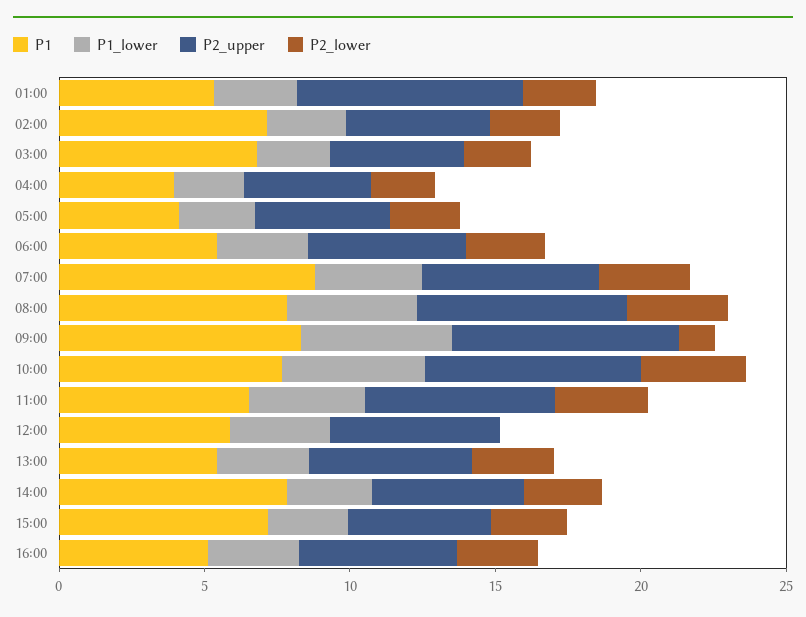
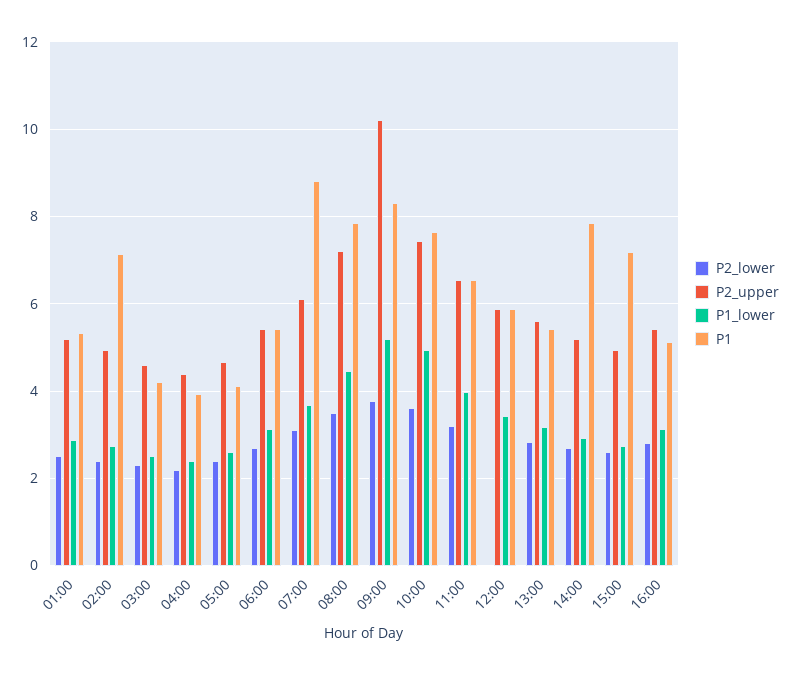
  {
    "P1": {
      "01:00": 5.4,
      "02:00": 7.2,
-     "03:00": 7,
+     "03:00": 4.2,
      "04:00": 4,
      "05:00": 4.2,
      "06:00": 5.4,
      "07:00": 8.8,
      "08:00": 7.8,
      "09:00": 8.4,
      "10:00": 7.6,
      "11:00": 6.6,
      "12:00": 5.8,
      "13:00": 5.4,
      "14:00": 7.8,
      "15:00": 7.2,
      "16:00": 5.2
    },
    "P1_lower": {
      "01:00": 2.8,
      "02:00": 2.8,
      "03:00": 2.6,
      "04:00": 2.4,
      "05:00": 2.6,
      "06:00": 3.2,
      "07:00": 3.6,
      "08:00": 4.4,
      "09:00": 5.2,
      "10:00": 5,
      "11:00": 4,
      "12:00": 3.4,
      "13:00": 3.2,
      "14:00": 3,
      "15:00": 2.8,
      "16:00": 3.2
    },
    "P2_upper": {
-     "01:00": 8,
+     "01:00": 5.2,
      "02:00": 5,
      "03:00": 4.6,
      "04:00": 4.4,
      "05:00": 4.6,
      "06:00": 5.4,
      "07:00": 6.2,
      "08:00": 7.2,
-     "09:00": 8,
+     "09:00": 10.2,
      "10:00": 7.4,
      "11:00": 6.6,
      "12:00": 5.8,
      "13:00": 5.6,
      "14:00": 5.2,
      "15:00": 5,
      "16:00": 5.4
    },
    "P2_lower": {
      "01:00": 2.6,
      "02:00": 2.4,
      "03:00": 2.4,
      "04:00": 2.2,
      "05:00": 2.4,
      "06:00": 2.8,
      "07:00": 3.2,
      "08:00": 3.6,
-     "09:00": 1,
+     "09:00": 3.8,
      "10:00": 3.6,
      "11:00": 3.2,
      "12:00": 0,
      "13:00": 2.8,
      "14:00": 2.8,
      "15:00": 2.6,
      "16:00": 2.8
    }
  }

